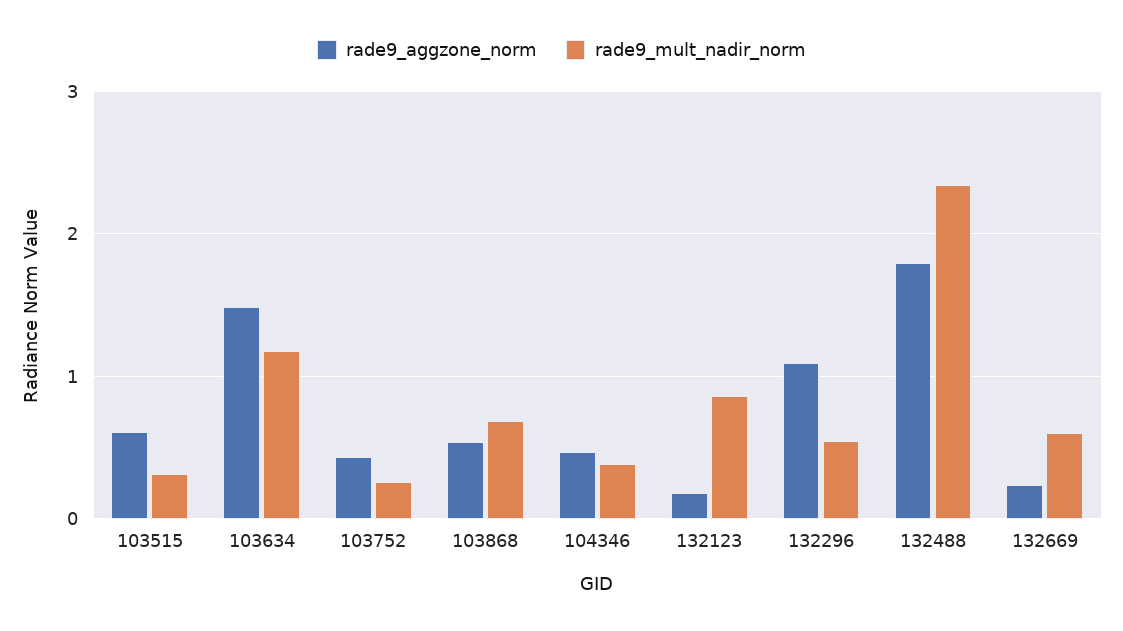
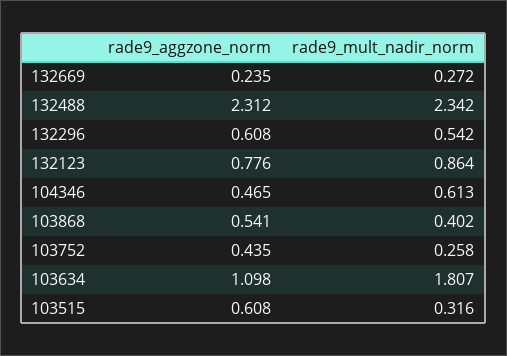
  {
    "rade9_aggzone_norm": {
      "103515": 0.608,
-     "103634": 1.5,
+     "103634": 1.098,
      "103752": 0.435,
      "103868": 0.541,
      "104346": 0.465,
-     "132123": 0.2,
+     "132123": 0.776,
-     "132296": 1.1,
+     "132296": 0.608,
-     "132488": 1.8,
+     "132488": 2.312,
      "132669": 0.235
    },
    "rade9_mult_nadir_norm": {
      "103515": 0.316,
-     "103634": 1.2,
+     "103634": 1.807,
      "103752": 0.258,
-     "103868": 0.7,
+     "103868": 0.402,
-     "104346": 0.4,
+     "104346": 0.613,
      "132123": 0.864,
      "132296": 0.542,
      "132488": 2.342,
-     "132669": 0.6
+     "132669": 0.272
    }
  }

